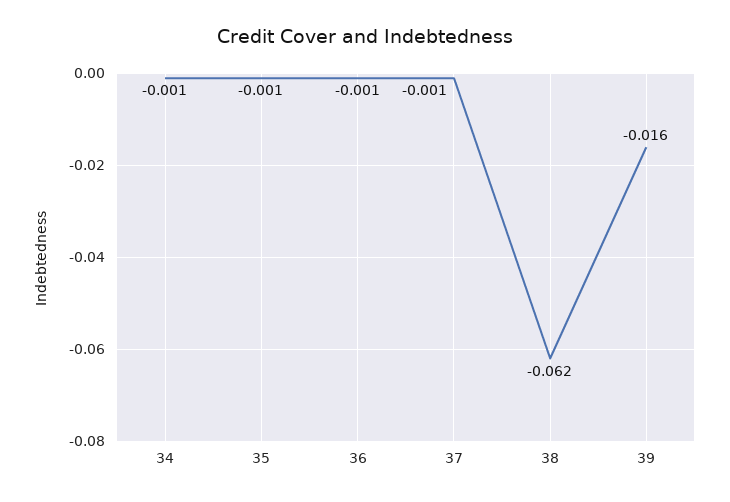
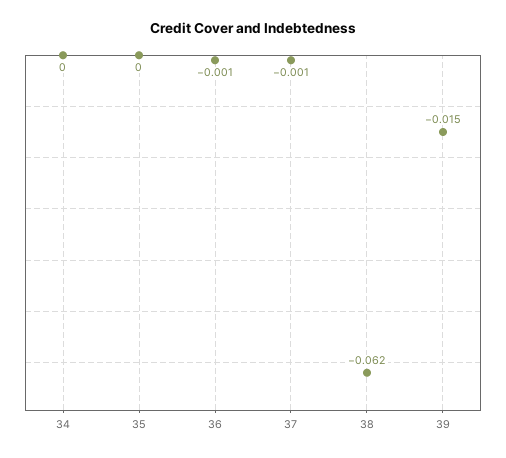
  {
-   "34": -0.001,
+   "34": 0,
-   "35": -0.001,
+   "35": 0,
    "36": -0.001,
    "37": -0.001,
    "38": -0.062,
-   "39": -0.016
+   "39": -0.015
  }

